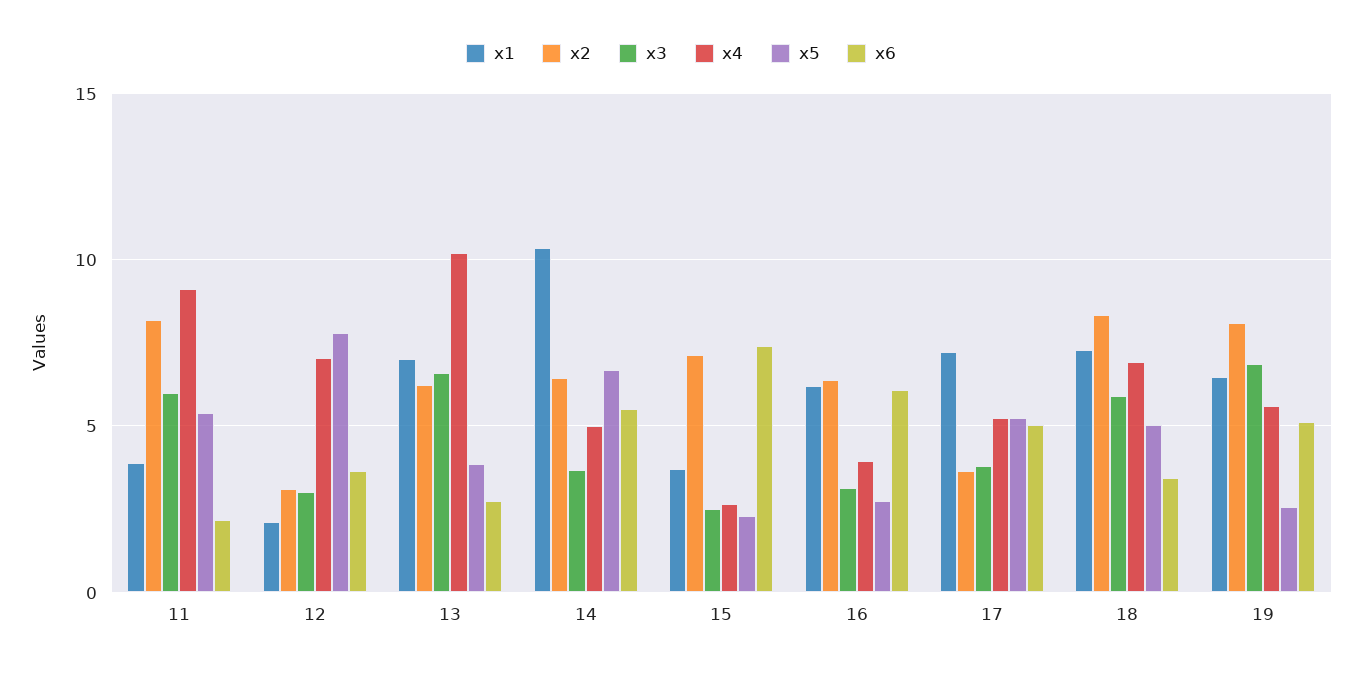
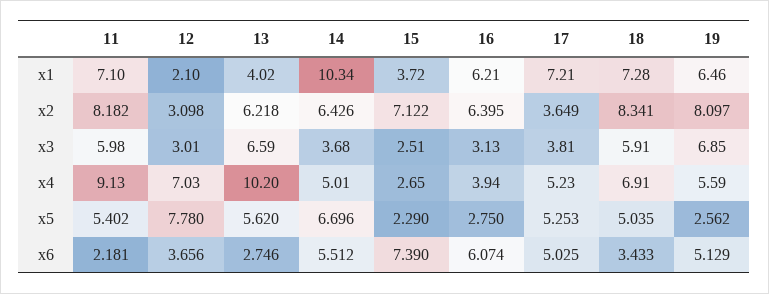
  {
    "x1": {
-     "11": 4,
+     "11": 7.1,
      "12": 2.1,
-     "13": 7,
+     "13": 4.02,
      "14": 10.34,
      "15": 3.72,
      "16": 6.21,
      "17": 7.21,
      "18": 7.28,
      "19": 6.46
    },
    "x2": {
      "11": 8.182,
      "12": 3.098,
      "13": 6.218,
      "14": 6.426,
      "15": 7.122,
      "16": 6.395,
      "17": 3.649,
      "18": 8.341,
      "19": 8.097
    },
    "x3": {
      "11": 5.98,
      "12": 3.01,
      "13": 6.59,
      "14": 3.68,
      "15": 2.51,
      "16": 3.13,
      "17": 3.81,
      "18": 5.91,
      "19": 6.85
    },
    "x4": {
      "11": 9.13,
      "12": 7.03,
      "13": 10.2,
      "14": 5.01,
      "15": 2.65,
      "16": 3.94,
      "17": 5.23,
      "18": 6.91,
      "19": 5.59
    },
    "x5": {
      "11": 5.402,
      "12": 7.78,
-     "13": 4,
+     "13": 5.62,
      "14": 6.696,
      "15": 2.29,
      "16": 2.75,
      "17": 5.253,
      "18": 5.035,
      "19": 2.562
    },
    "x6": {
      "11": 2.181,
      "12": 3.656,
      "13": 2.746,
      "14": 5.512,
      "15": 7.39,
      "16": 6.074,
      "17": 5.025,
      "18": 3.433,
      "19": 5.129
    }
  }

